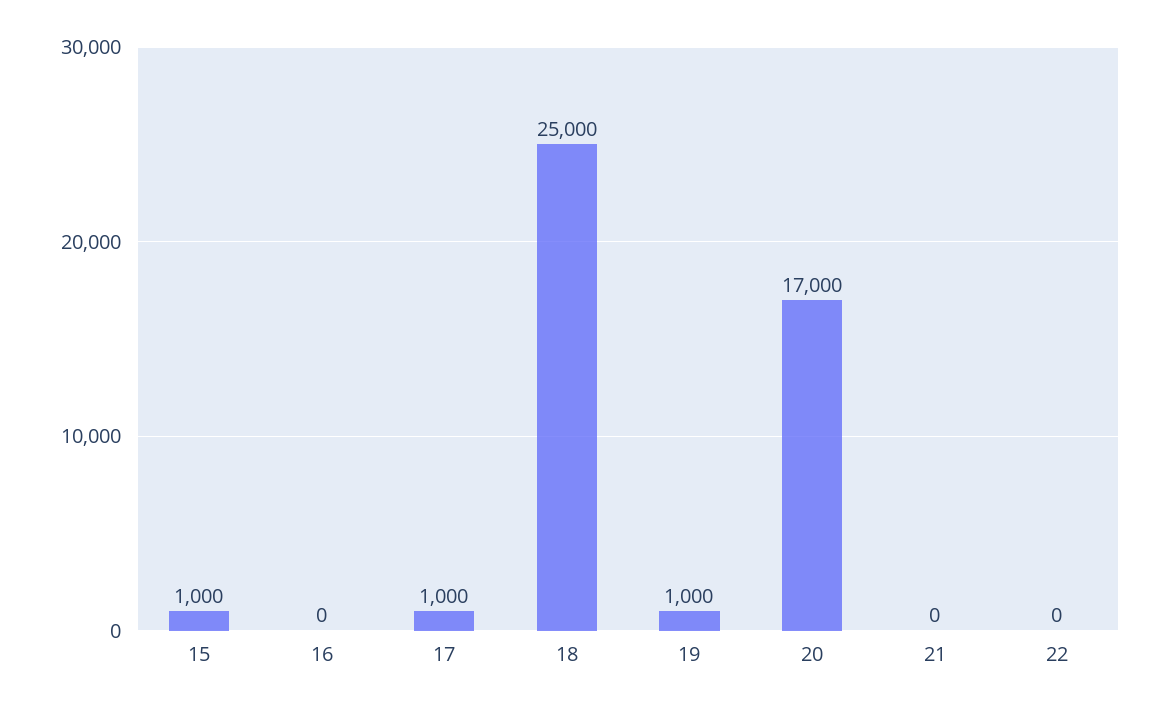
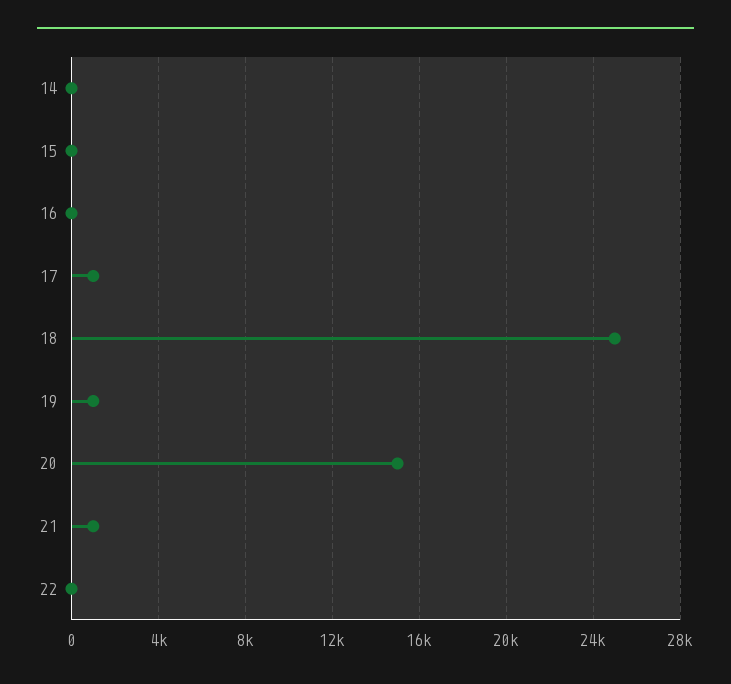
  {
-   "15": 1000,
+   "15": 0,
    "16": 0,
    "17": 1000,
    "18": 25000,
    "19": 1000,
-   "20": 17000,
+   "20": 15000,
-   "21": 0,
+   "21": 1000,
-   "22": 0
+   "22": 0,
+   "14": 0
  }

